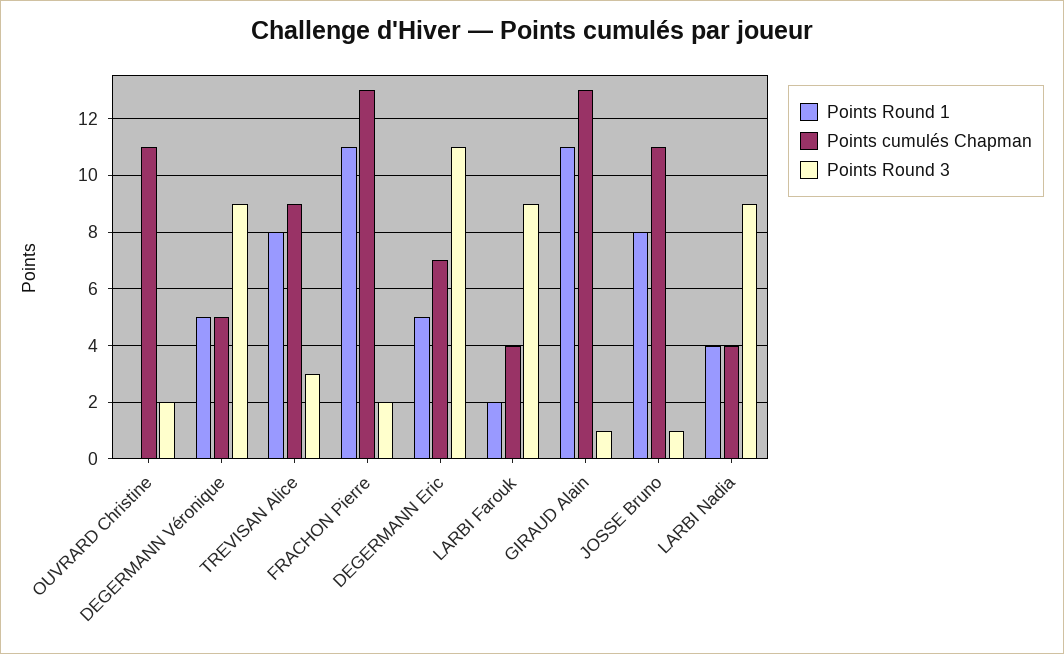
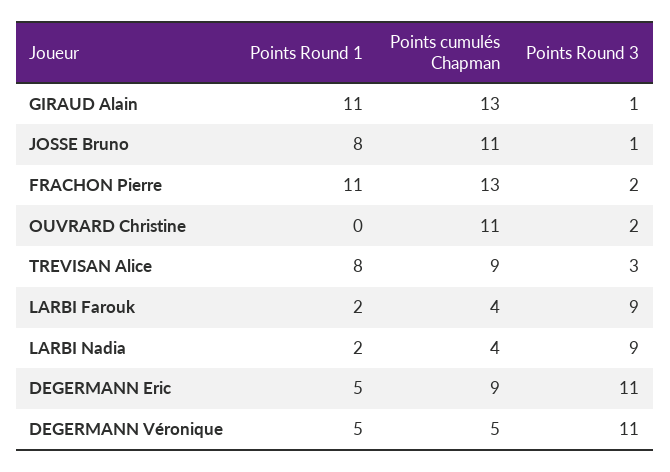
  {
    "Points Round 1": {
      "OUVRARD Christine": 0,
      "DEGERMANN Véronique": 5,
      "TREVISAN Alice": 8,
      "FRACHON Pierre": 11,
      "DEGERMANN Eric": 5,
      "LARBI Farouk": 2,
      "GIRAUD Alain": 11,
      "JOSSE Bruno": 8,
-     "LARBI Nadia": 4
+     "LARBI Nadia": 2
    },
    "Points cumulés Chapman": {
      "OUVRARD Christine": 11,
      "DEGERMANN Véronique": 5,
      "TREVISAN Alice": 9,
      "FRACHON Pierre": 13,
-     "DEGERMANN Eric": 7,
+     "DEGERMANN Eric": 9,
      "LARBI Farouk": 4,
      "GIRAUD Alain": 13,
      "JOSSE Bruno": 11,
      "LARBI Nadia": 4
    },
    "Points Round 3": {
      "OUVRARD Christine": 2,
-     "DEGERMANN Véronique": 9,
+     "DEGERMANN Véronique": 11,
      "TREVISAN Alice": 3,
      "FRACHON Pierre": 2,
      "DEGERMANN Eric": 11,
      "LARBI Farouk": 9,
      "GIRAUD Alain": 1,
      "JOSSE Bruno": 1,
      "LARBI Nadia": 9
    }
  }

